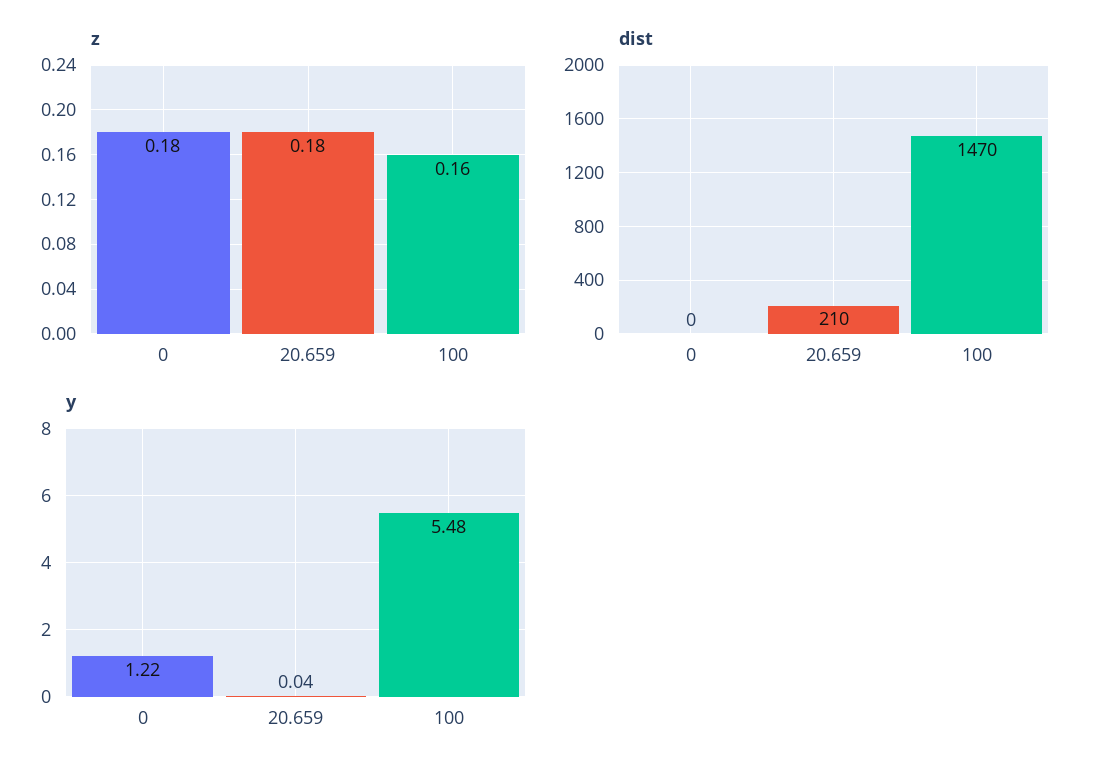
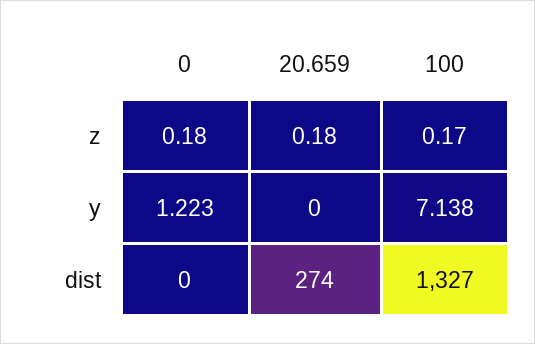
  {
    "z": {
      "0": 0.18,
      "20.659": 0.18,
-     "100": 0.16
+     "100": 0.17
    },
    "dist": {
      "0": 0,
-     "20.659": 210,
+     "20.659": 274,
-     "100": 1470
+     "100": 1327
    },
    "y": {
      "0": 1.223,
-     "20.659": 0.04,
+     "20.659": 0,
-     "100": 5.48
+     "100": 7.138
    }
  }

